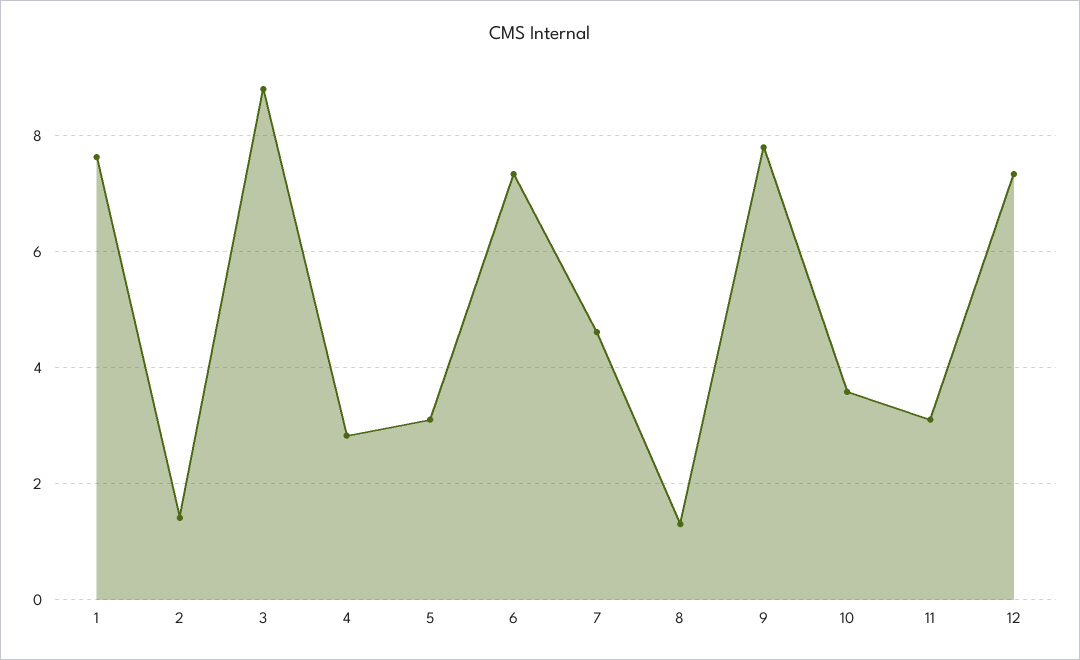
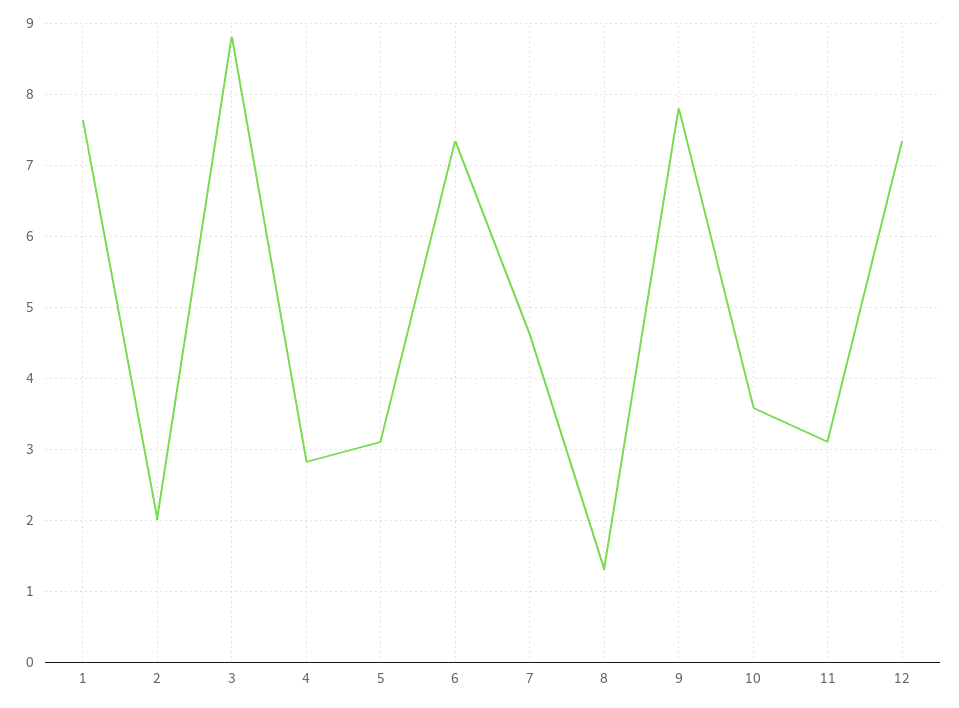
  {
    "1": 7.6,
-   "2": 1.4,
+   "2": 2,
    "3": 8.8,
    "4": 2.8,
    "5": 3.1,
    "6": 7.3,
    "7": 4.6,
    "8": 1.3,
    "9": 7.8,
    "10": 3.6,
    "11": 3.1,
    "12": 7.3
  }

